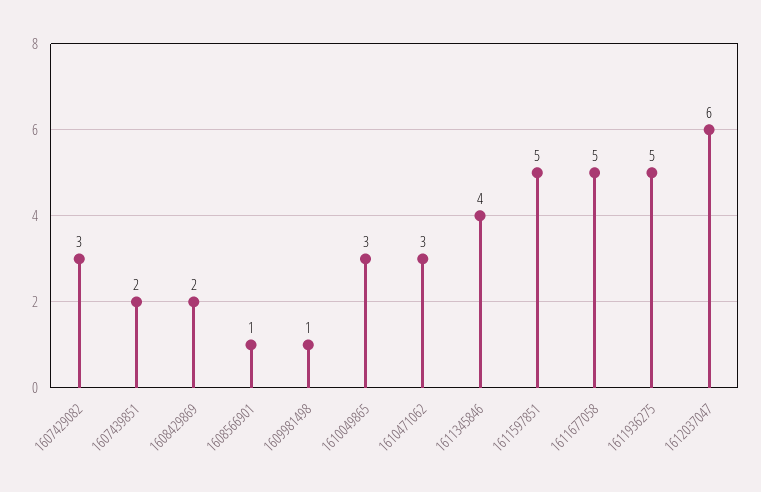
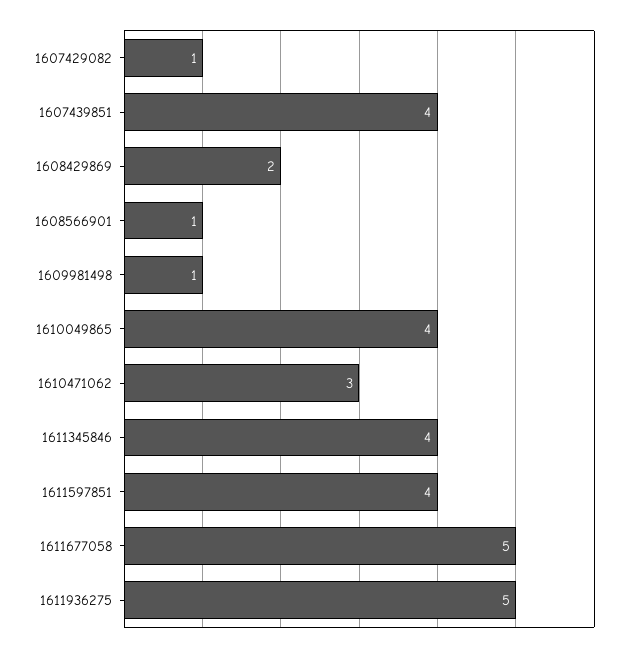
  {
-   "1607429082": 3,
+   "1607429082": 1,
-   "1607439851": 2,
+   "1607439851": 4,
    "1608429869": 2,
    "1608566901": 1,
    "1609981498": 1,
-   "1610049865": 3,
+   "1610049865": 4,
    "1610471062": 3,
    "1611345846": 4,
-   "1611597851": 5,
+   "1611597851": 4,
    "1611677058": 5,
-   "1611936275": 5,
+   "1611936275": 5
-   "1612037047": 6
  }

